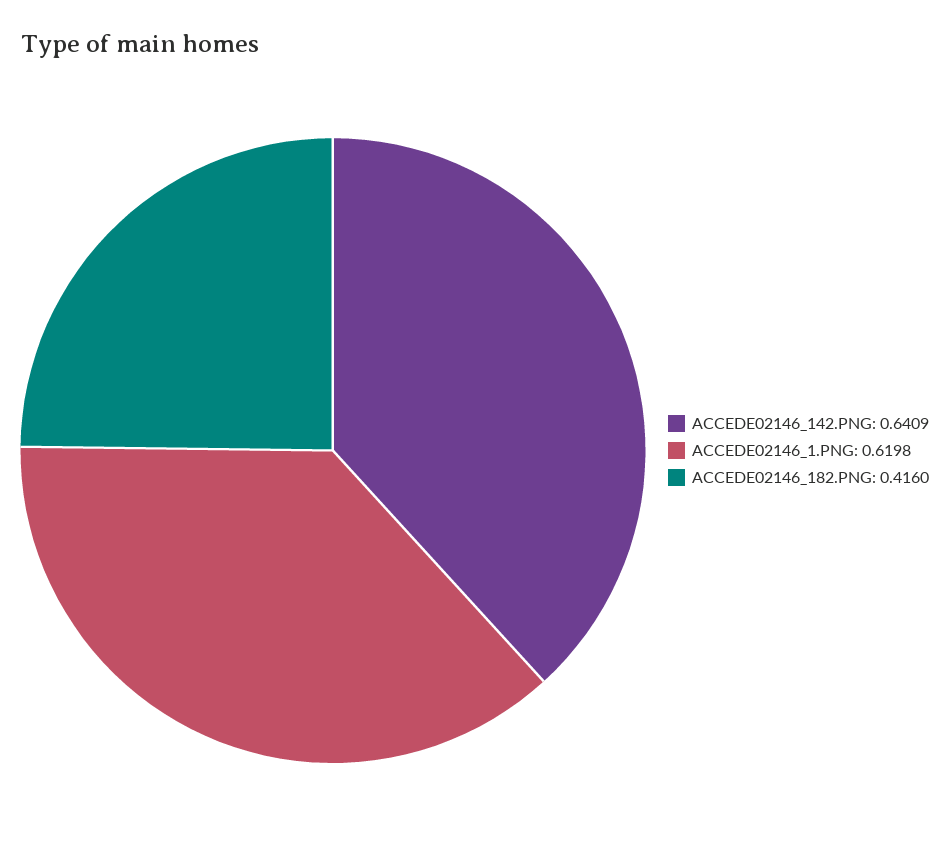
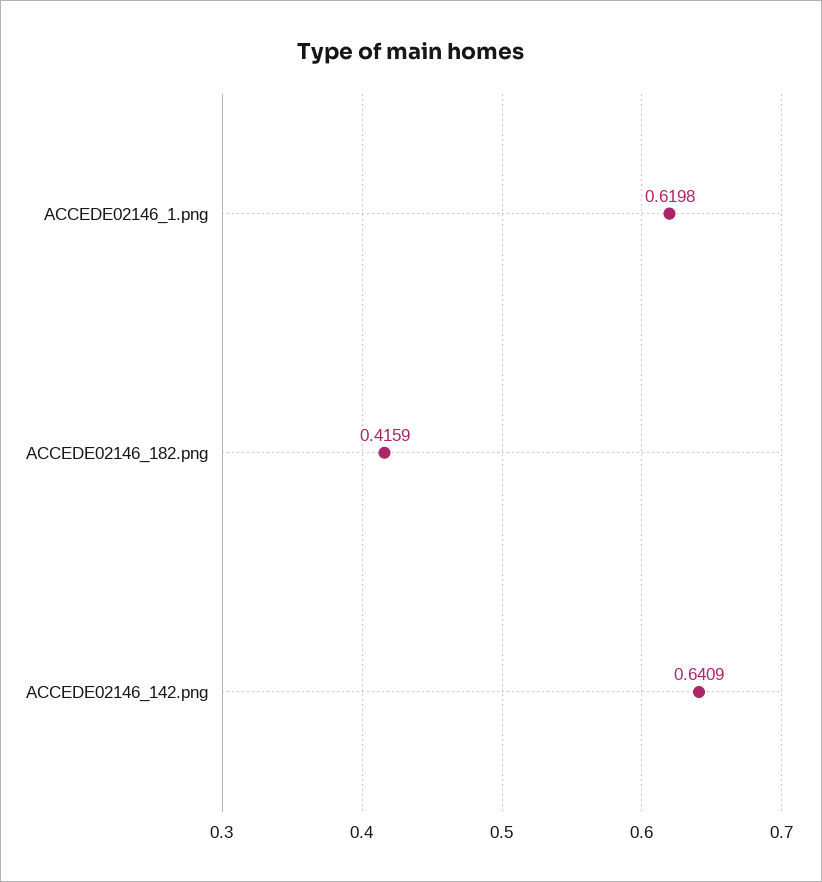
  {
    "ACCEDE02146_142.PNG": 0.6409,
    "ACCEDE02146_1.PNG": 0.6198,
-   "ACCEDE02146_182.PNG": 0.416
+   "ACCEDE02146_182.PNG": 0.4159
  }

